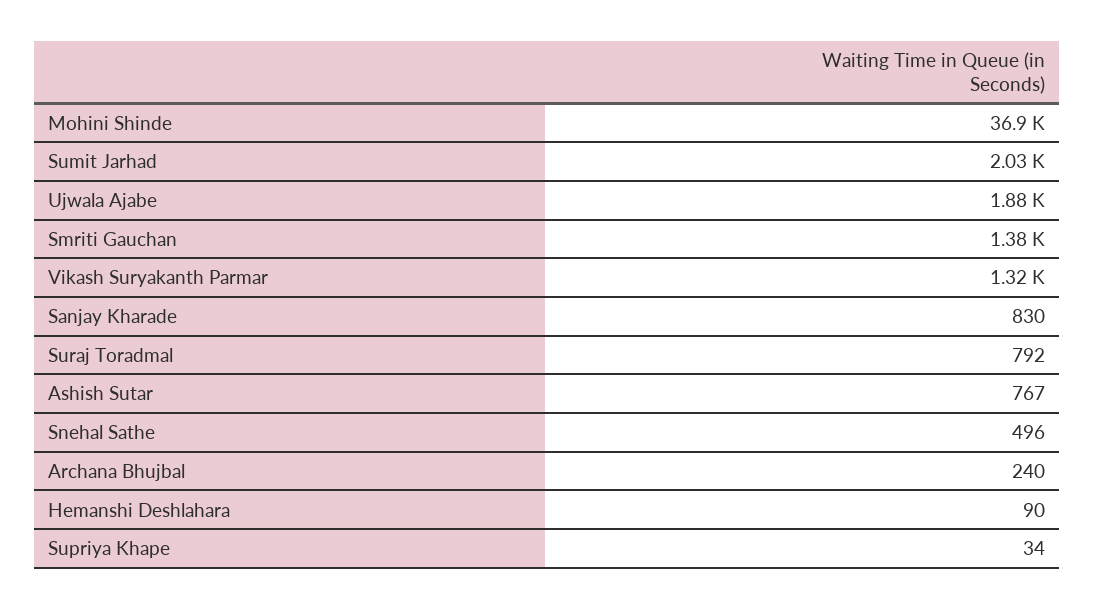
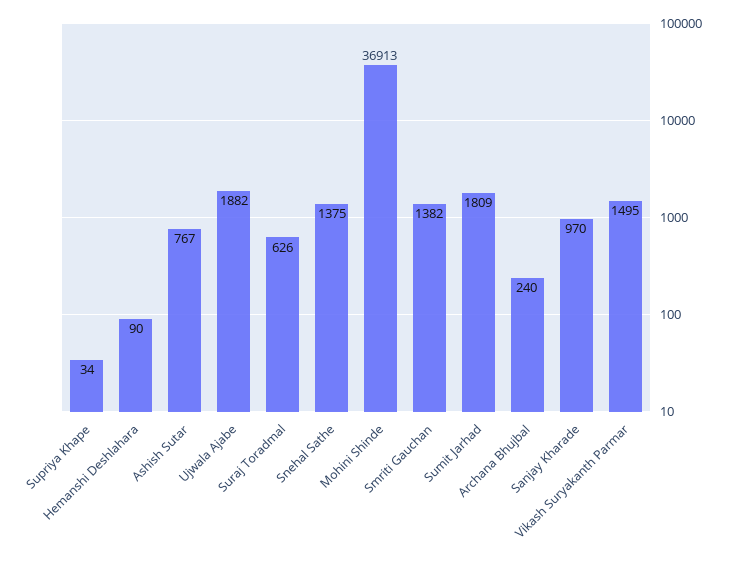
  {
    "Mohini Shinde": 36913,
-   "Sumit Jarhad": 2030,
+   "Sumit Jarhad": 1809,
    "Ujwala Ajabe": 1882,
    "Smriti Gauchan": 1382,
-   "Vikash Suryakanth Parmar": 1320,
+   "Vikash Suryakanth Parmar": 1495,
-   "Sanjay Kharade": 830,
+   "Sanjay Kharade": 970,
-   "Suraj Toradmal": 792,
+   "Suraj Toradmal": 626,
    "Ashish Sutar": 767,
-   "Snehal Sathe": 496,
+   "Snehal Sathe": 1375,
    "Archana Bhujbal": 240,
    "Hemanshi Deshlahara": 90,
    "Supriya Khape": 34
  }

